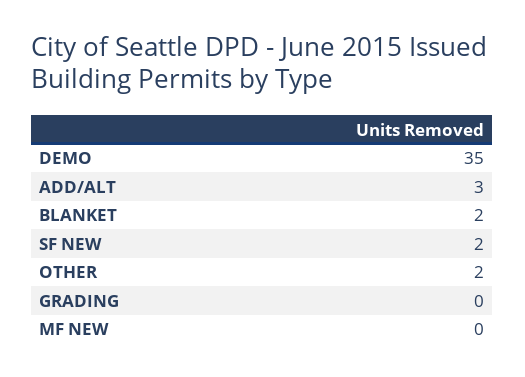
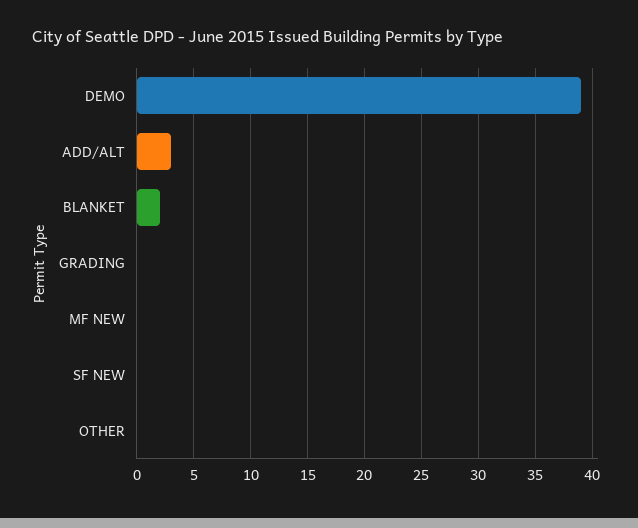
  {
-   "DEMO": 35,
+   "DEMO": 39,
    "ADD/ALT": 3,
    "BLANKET": 2,
-   "SF NEW": 2,
+   "SF NEW": 0,
-   "OTHER": 2,
+   "OTHER": 0,
    "GRADING": 0,
    "MF NEW": 0
  }

